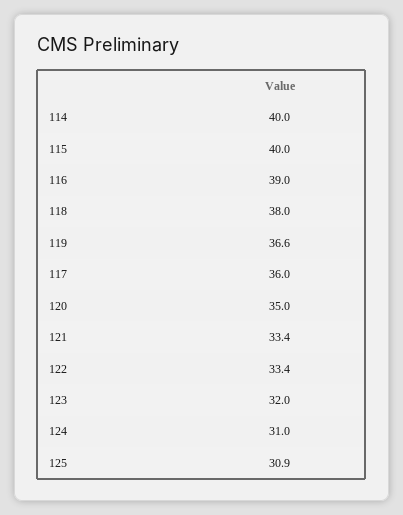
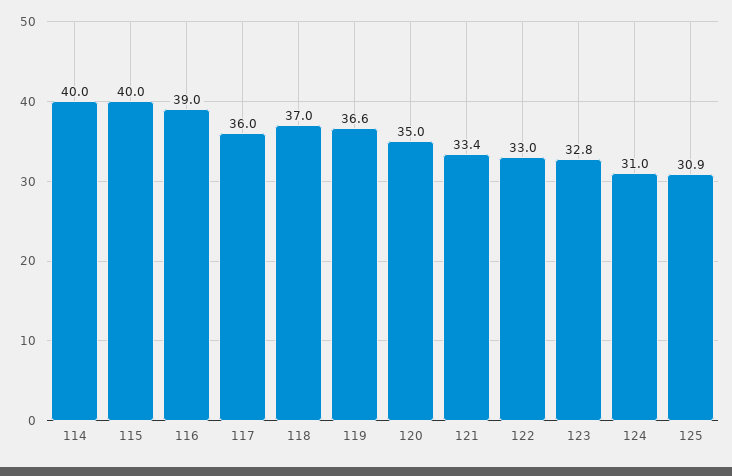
  {
    "114": 40,
    "115": 40,
    "116": 39,
-   "118": 38,
+   "118": 37,
    "119": 36.6,
    "117": 36,
    "120": 35,
    "121": 33.4,
-   "122": 33.4,
+   "122": 33,
-   "123": 32,
+   "123": 32.8,
    "124": 31,
    "125": 30.9
  }

